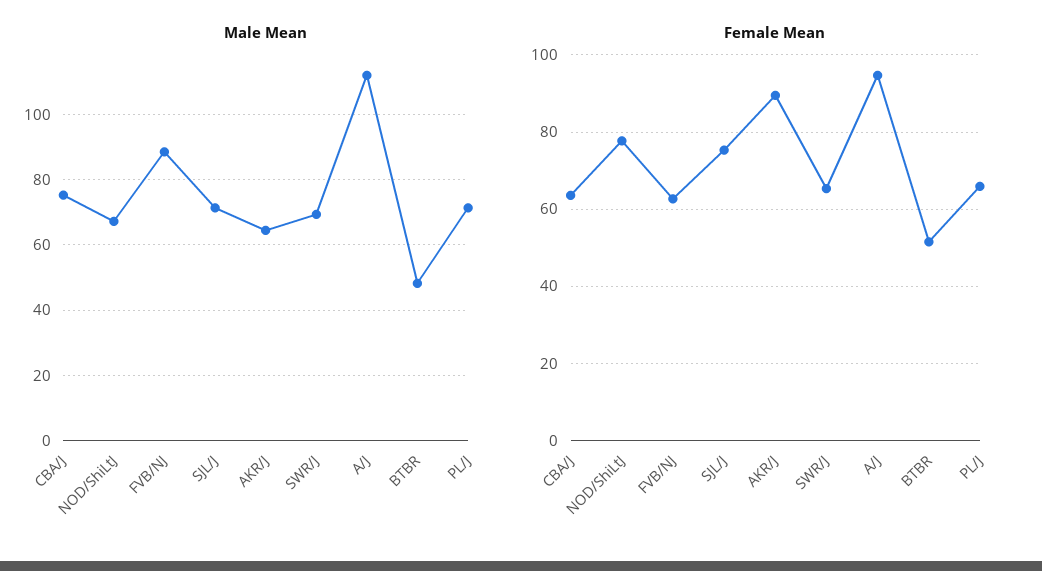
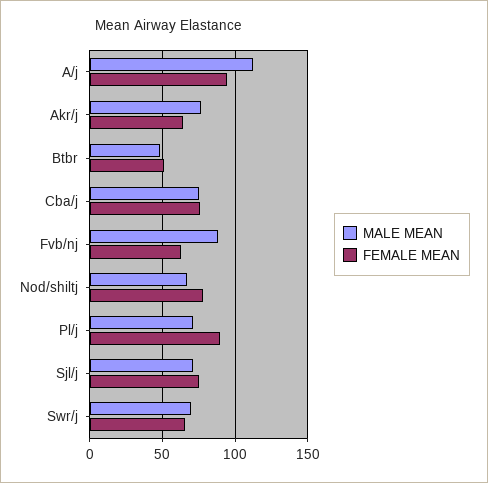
  {
    "Male Mean": {
      "CBA/J": 76,
      "NOD/ShiLtJ": 68,
      "FVB/NJ": 88,
      "SJL/J": 72,
-     "AKR/J": 64,
+     "AKR/J": 75,
      "SWR/J": 70,
      "A/J": 112,
      "BTBR": 48,
      "PL/J": 72
    },
    "Female Mean": {
-     "CBA/J": 64,
+     "CBA/J": 75,
      "NOD/ShiLtJ": 78,
      "FVB/NJ": 62,
      "SJL/J": 76,
-     "AKR/J": 90,
+     "AKR/J": 65,
      "SWR/J": 66,
      "A/J": 94,
      "BTBR": 52,
-     "PL/J": 66
+     "PL/J": 90
    }
  }

